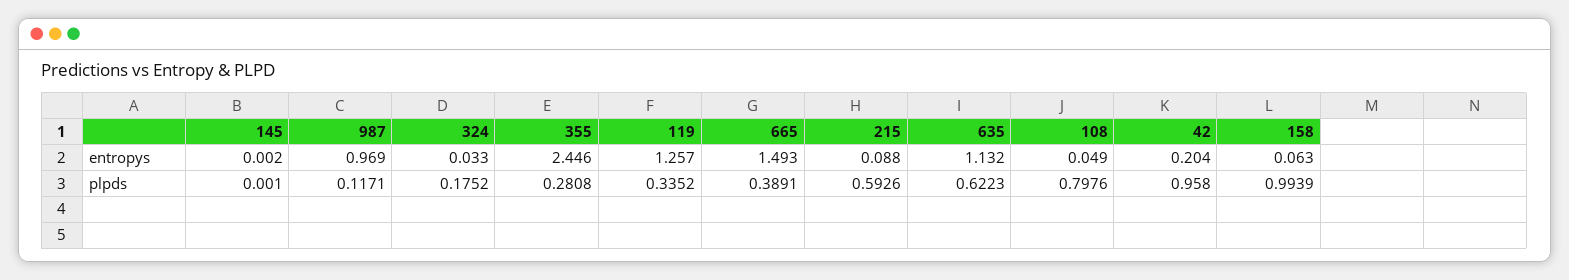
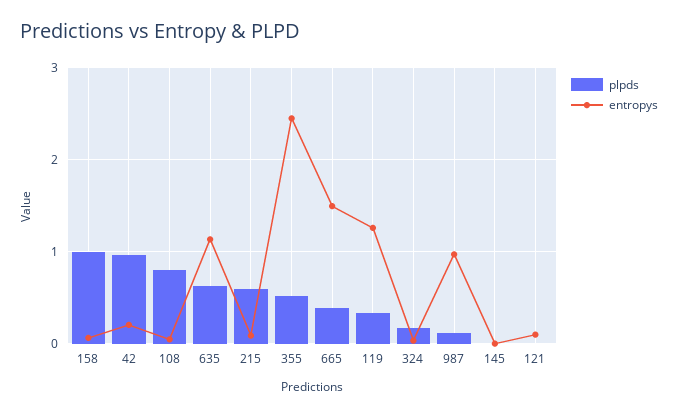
  {
    "entropys": {
      "145": 0.002,
      "987": 0.969,
      "324": 0.033,
      "355": 2.446,
      "119": 1.257,
      "665": 1.493,
      "215": 0.088,
      "635": 1.132,
      "108": 0.049,
      "42": 0.204,
-     "158": 0.063
+     "158": 0.063,
+     "121": 0.1
    },
    "plpds": {
      "145": 0.001,
      "987": 0.1171,
      "324": 0.1752,
-     "355": 0.2808,
+     "355": 0.5,
      "119": 0.3352,
      "665": 0.3891,
      "215": 0.5926,
      "635": 0.6223,
      "108": 0.7976,
      "42": 0.958,
-     "158": 0.9939
+     "158": 0.9939,
+     "121": 0
    }
  }

